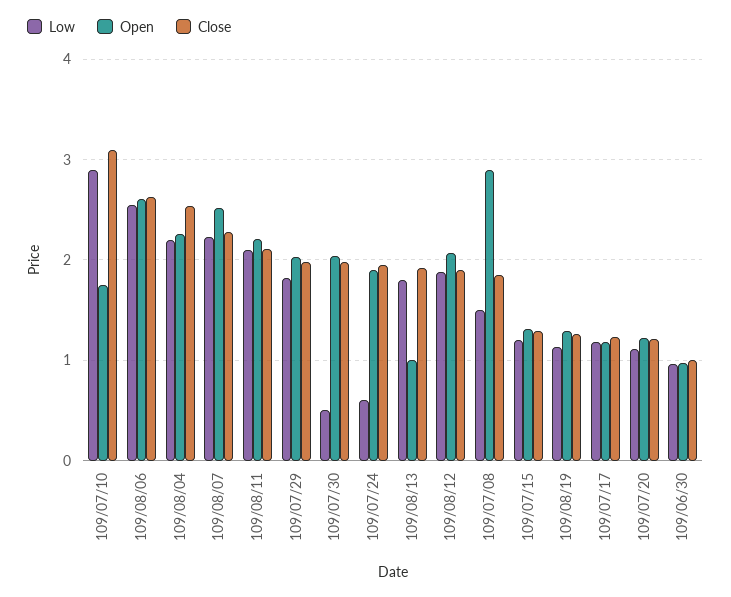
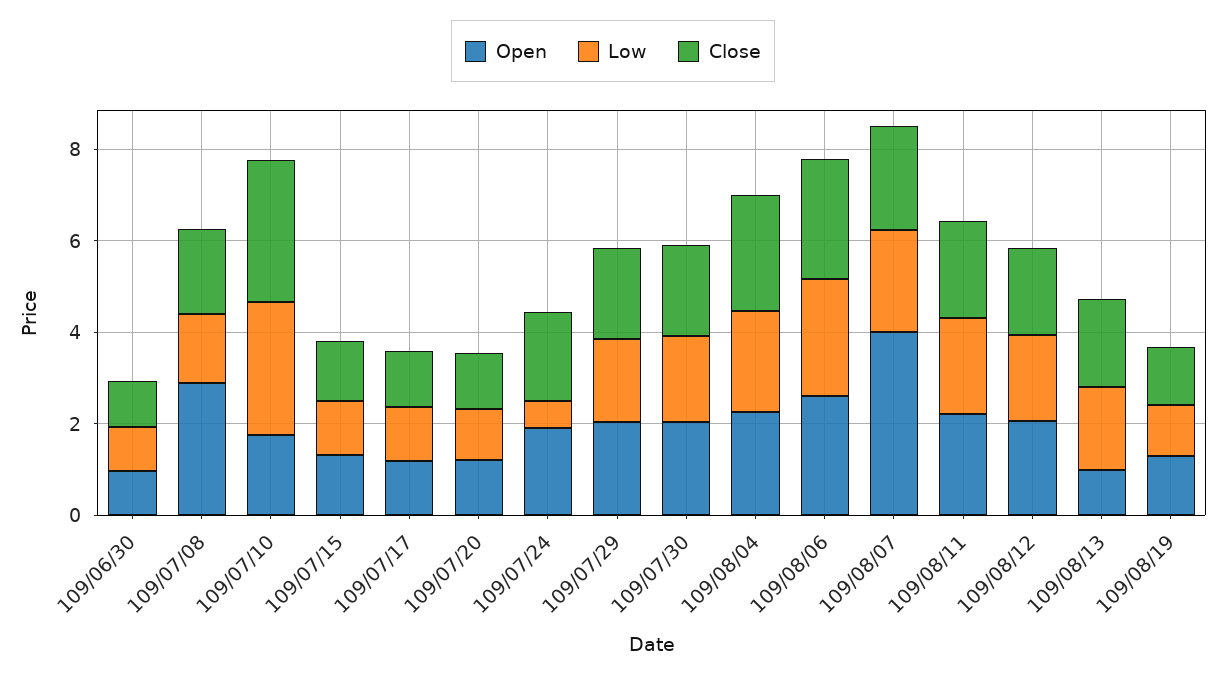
  {
    "Low": {
      "109/07/10": 2.9,
      "109/08/06": 2.6,
      "109/08/04": 2.2,
      "109/08/07": 2.2,
      "109/08/11": 2.1,
      "109/07/29": 1.8,
-     "109/07/30": 0.5,
+     "109/07/30": 2,
      "109/07/24": 0.6,
      "109/08/13": 1.8,
      "109/08/12": 1.9,
      "109/07/08": 1.5,
      "109/07/15": 1.2,
      "109/08/19": 1.1,
      "109/07/17": 1.2,
      "109/07/20": 1.1,
      "109/06/30": 1
    },
    "Open": {
      "109/07/10": 1.8,
      "109/08/06": 2.6,
      "109/08/04": 2.3,
-     "109/08/07": 2.5,
+     "109/08/07": 4,
      "109/08/11": 2.2,
      "109/07/29": 2,
      "109/07/30": 2,
      "109/07/24": 1.9,
      "109/08/13": 1,
      "109/08/12": 2.1,
      "109/07/08": 2.9,
      "109/07/15": 1.3,
      "109/08/19": 1.3,
      "109/07/17": 1.2,
      "109/07/20": 1.2,
      "109/06/30": 1
    },
    "Close": {
      "109/07/10": 3.1,
      "109/08/06": 2.6,
      "109/08/04": 2.5,
      "109/08/07": 2.3,
      "109/08/11": 2.1,
      "109/07/29": 2,
      "109/07/30": 2,
      "109/07/24": 2,
      "109/08/13": 1.9,
      "109/08/12": 1.9,
      "109/07/08": 1.9,
      "109/07/15": 1.3,
      "109/08/19": 1.3,
      "109/07/17": 1.2,
      "109/07/20": 1.2,
      "109/06/30": 1
    }
  }

